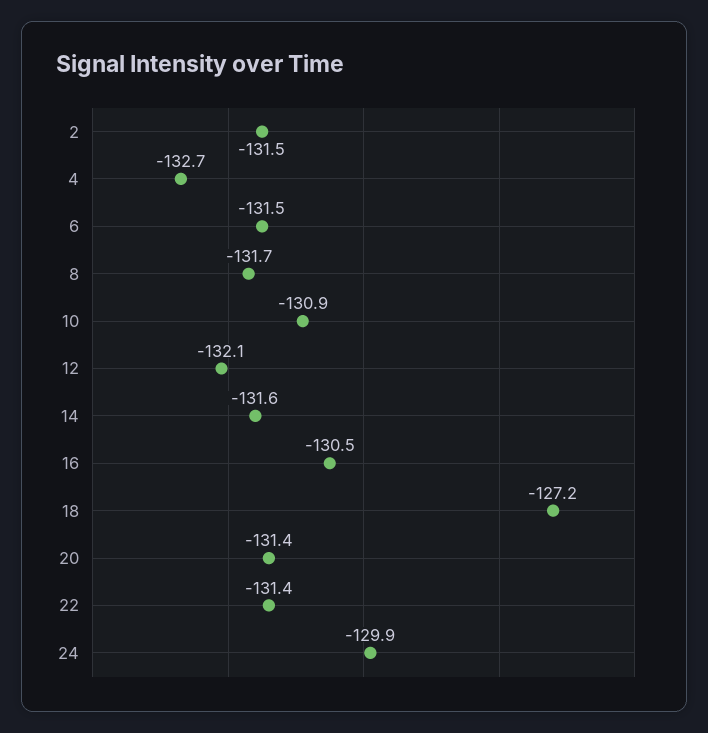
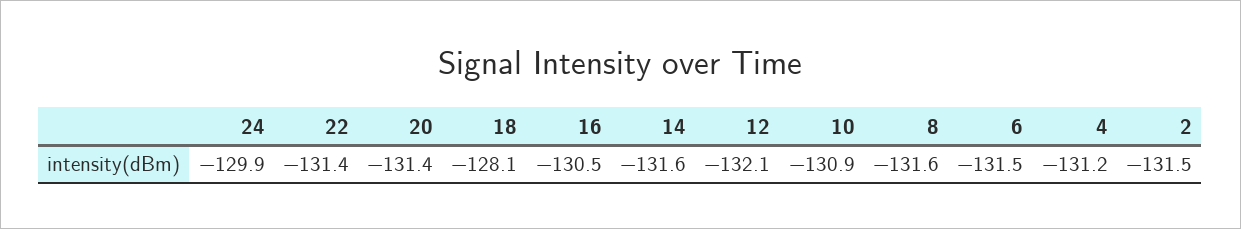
  {
    "2": -131.5,
-   "4": -132.7,
+   "4": -131.2,
    "6": -131.5,
-   "8": -131.7,
+   "8": -131.6,
    "10": -130.9,
    "12": -132.1,
    "14": -131.6,
    "16": -130.5,
-   "18": -127.2,
+   "18": -128.1,
    "20": -131.4,
    "22": -131.4,
    "24": -129.9
  }

